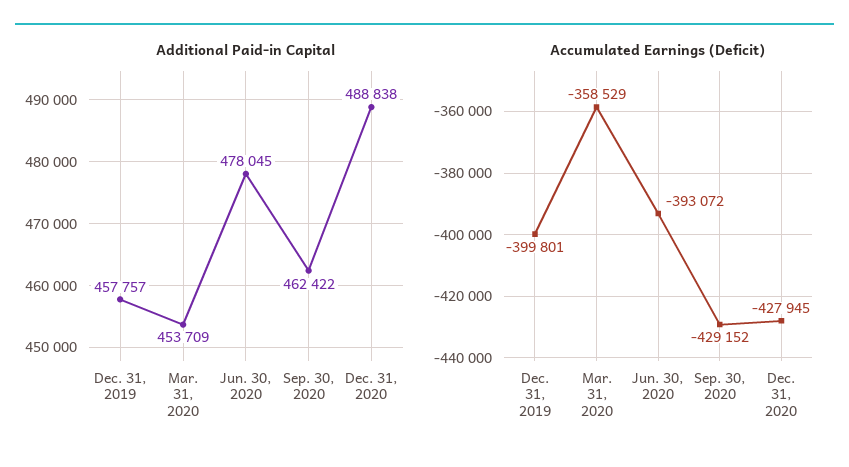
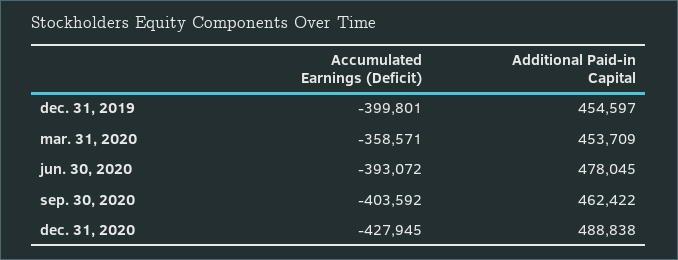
  {
    "Additional Paid-in Capital": {
-     "Dec. 31, 2019": 457757,
+     "Dec. 31, 2019": 454597,
      "Mar. 31, 2020": 453709,
      "Jun. 30, 2020": 478045,
      "Sep. 30, 2020": 462422,
      "Dec. 31, 2020": 488838
    },
    "Accumulated Earnings (Deficit)": {
      "Dec. 31, 2019": -399801,
-     "Mar. 31, 2020": -358529,
+     "Mar. 31, 2020": -358571,
      "Jun. 30, 2020": -393072,
-     "Sep. 30, 2020": -429152,
+     "Sep. 30, 2020": -403592,
      "Dec. 31, 2020": -427945
    }
  }

